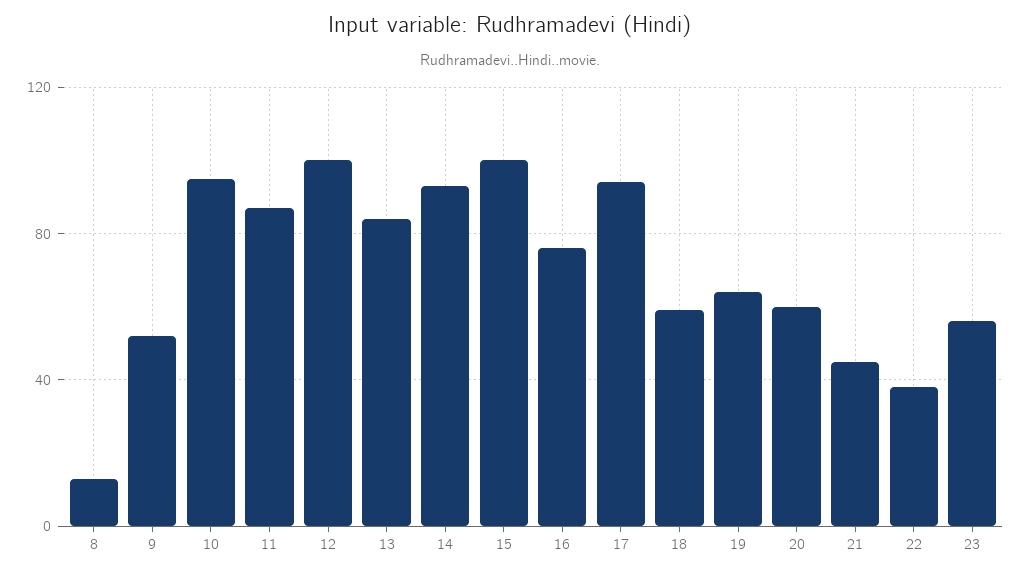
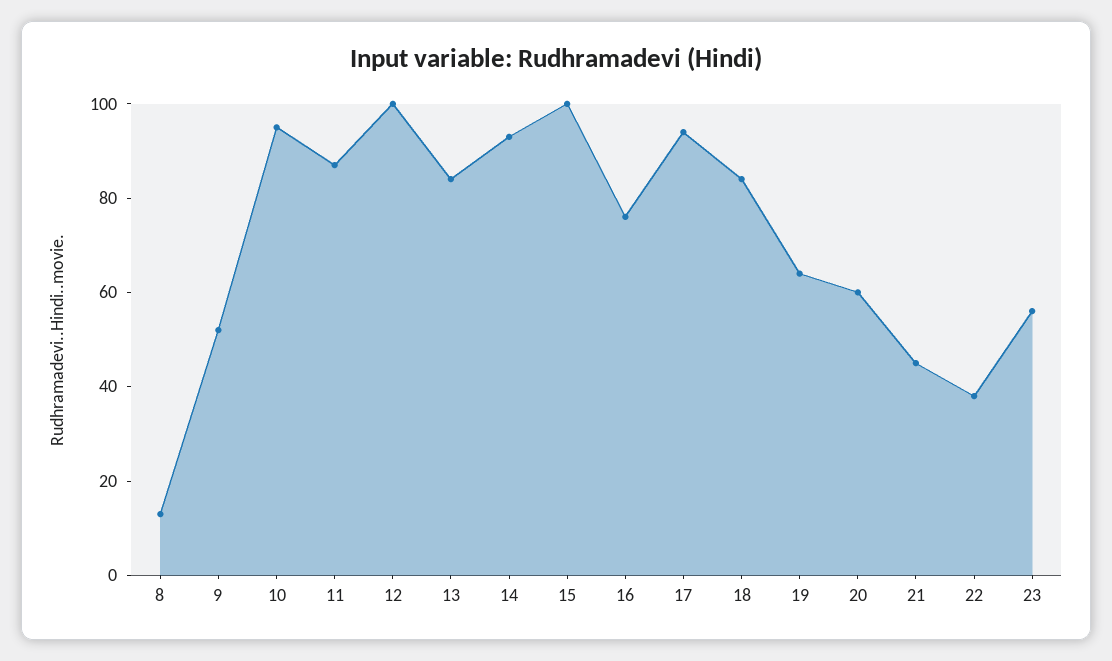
  {
    "8": 15,
    "9": 50,
    "10": 95,
    "11": 85,
    "12": 100,
    "13": 85,
    "14": 95,
    "15": 100,
    "16": 75,
    "17": 95,
-   "18": 60,
+   "18": 85,
    "19": 65,
    "20": 60,
    "21": 45,
    "22": 40,
    "23": 55
  }

